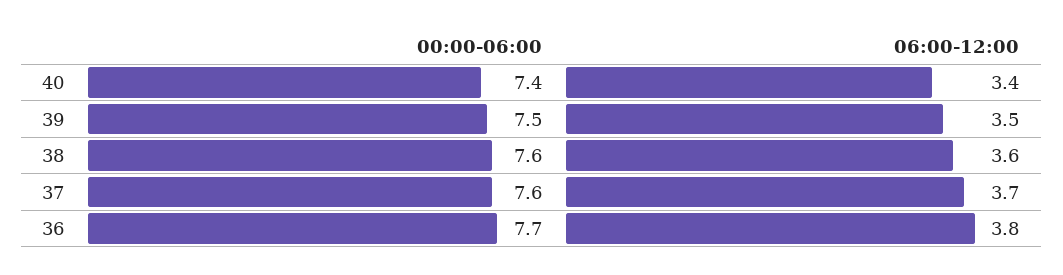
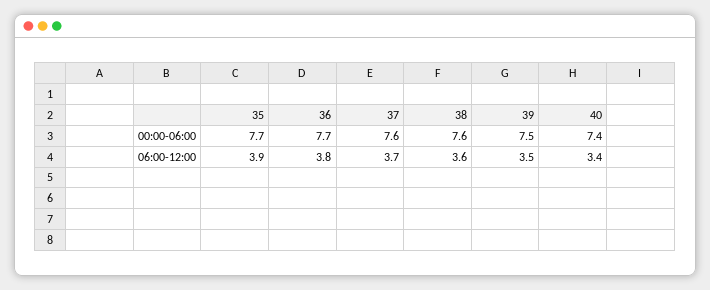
  {
    "00:00-06:00": {
      "40": 7.4,
      "39": 7.5,
      "38": 7.6,
      "37": 7.6,
-     "36": 7.7
+     "36": 7.7,
+     "35": 7.7
    },
    "06:00-12:00": {
      "40": 3.4,
      "39": 3.5,
      "38": 3.6,
      "37": 3.7,
-     "36": 3.8
+     "36": 3.8,
+     "35": 3.9
    }
  }

